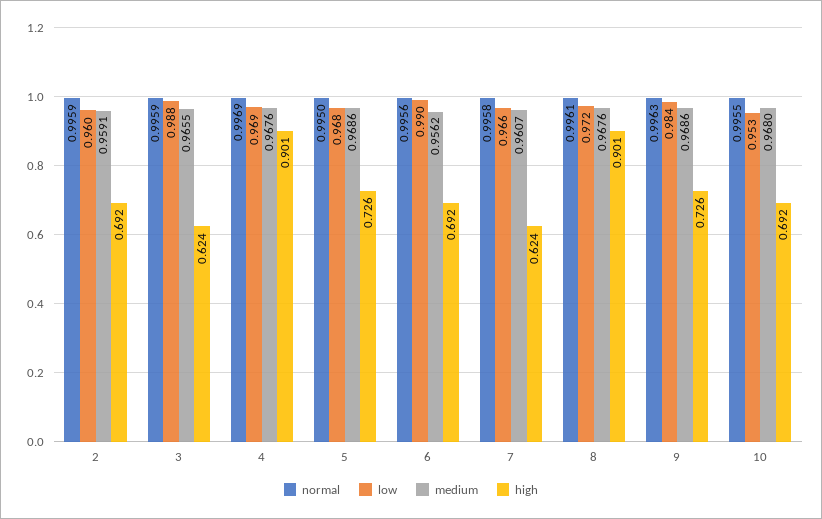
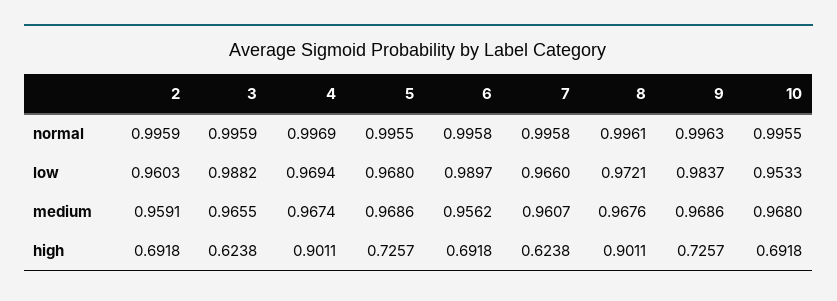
  {
    "normal": {
      "2": 0.9959,
      "3": 0.9959,
      "4": 0.9969,
-     "5": 0.995,
+     "5": 0.9955,
-     "6": 0.9956,
+     "6": 0.9958,
      "7": 0.9958,
      "8": 0.9961,
      "9": 0.9963,
      "10": 0.9955
    },
    "low": {
      "2": 0.9603,
      "3": 0.9882,
      "4": 0.9694,
      "5": 0.968,
      "6": 0.9897,
      "7": 0.966,
      "8": 0.9721,
      "9": 0.9837,
      "10": 0.9533
    },
    "medium": {
      "2": 0.9591,
      "3": 0.9655,
-     "4": 0.9676,
+     "4": 0.9674,
      "5": 0.9686,
      "6": 0.9562,
      "7": 0.9607,
      "8": 0.9676,
      "9": 0.9686,
      "10": 0.968
    },
    "high": {
      "2": 0.6918,
      "3": 0.6238,
      "4": 0.9011,
      "5": 0.7257,
      "6": 0.6918,
      "7": 0.6238,
      "8": 0.9011,
      "9": 0.7257,
      "10": 0.6918
    }
  }

